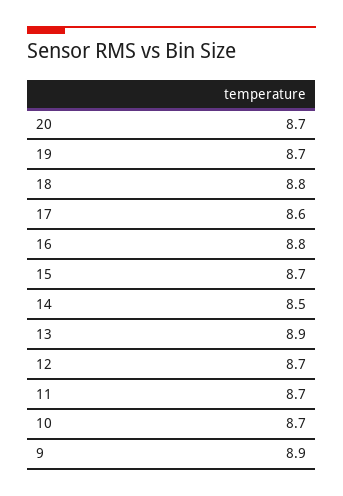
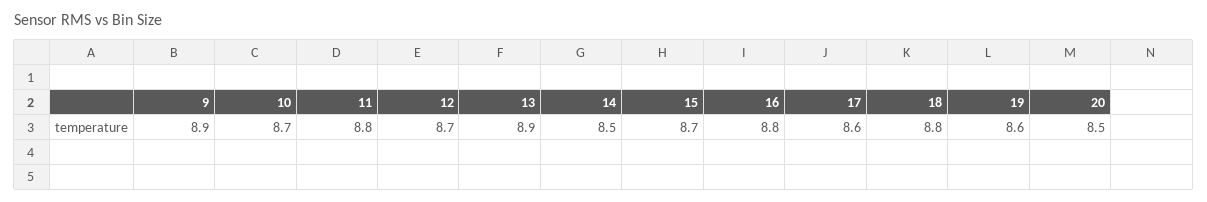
  {
-   "20": 8.7,
+   "20": 8.5,
-   "19": 8.7,
+   "19": 8.6,
    "18": 8.8,
    "17": 8.6,
    "16": 8.8,
    "15": 8.7,
    "14": 8.5,
    "13": 8.9,
    "12": 8.7,
-   "11": 8.7,
+   "11": 8.8,
    "10": 8.7,
    "9": 8.9
  }

